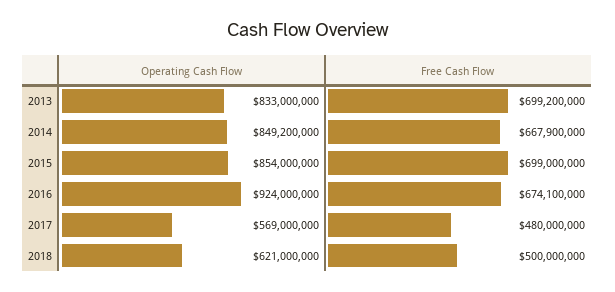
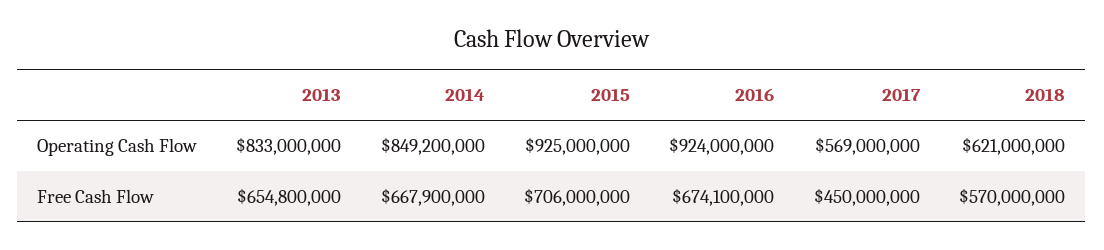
  {
    "Operating Cash Flow": {
      "2013": 833000000,
      "2014": 849200000,
-     "2015": 854000000,
+     "2015": 925000000,
      "2016": 924000000,
      "2017": 569000000,
      "2018": 621000000
    },
    "Free Cash Flow": {
-     "2013": 699200000,
+     "2013": 654800000,
      "2014": 667900000,
-     "2015": 699000000,
+     "2015": 706000000,
      "2016": 674100000,
-     "2017": 480000000,
+     "2017": 450000000,
-     "2018": 500000000
+     "2018": 570000000
    }
  }

